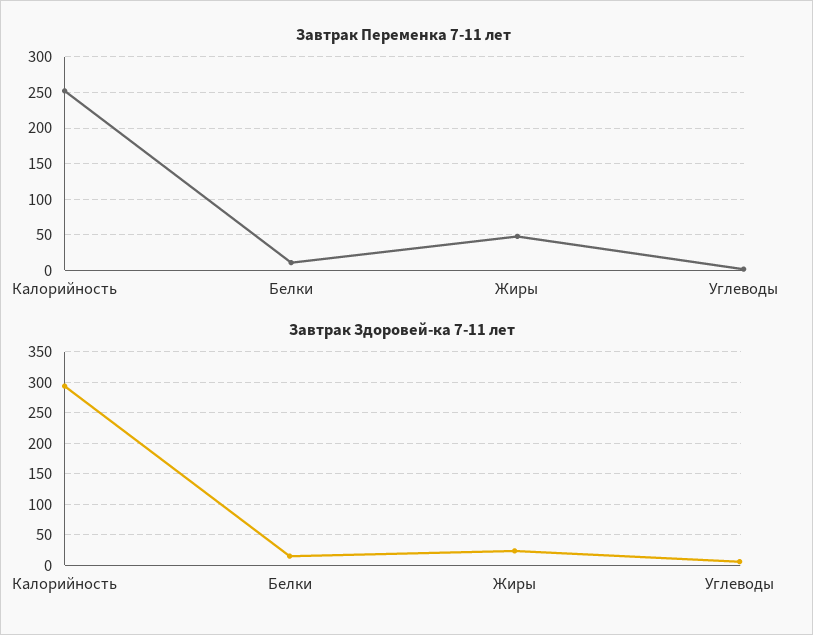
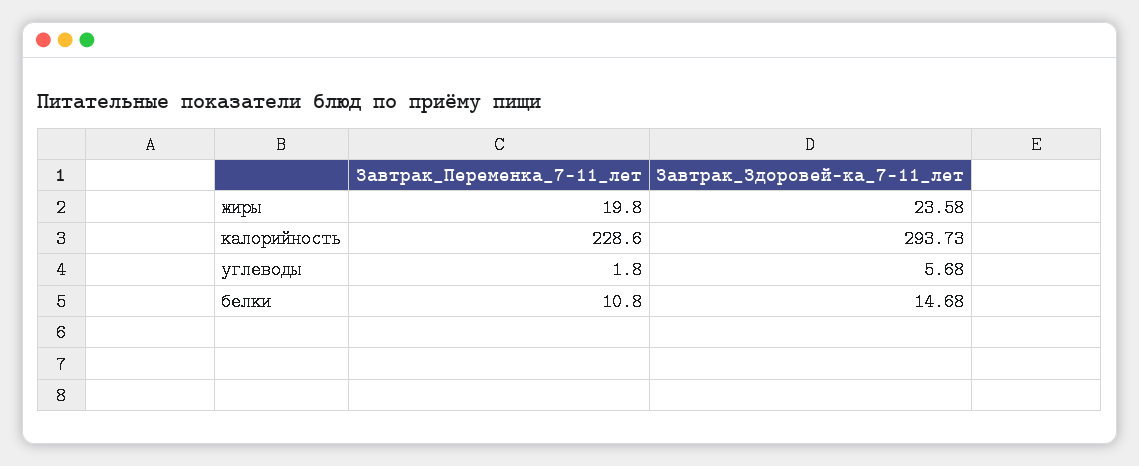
  {
    "Завтрак Переменка 7-11 лет": {
-     "Калорийность": 250,
+     "Калорийность": 228.6,
      "Белки": 10.8,
-     "Жиры": 50,
+     "Жиры": 19.8,
      "Углеводы": 1.8
    },
    "Завтрак Здоровей-ка 7-11 лет": {
      "Калорийность": 293.73,
      "Белки": 14.68,
      "Жиры": 23.58,
      "Углеводы": 5.68
    }
  }

